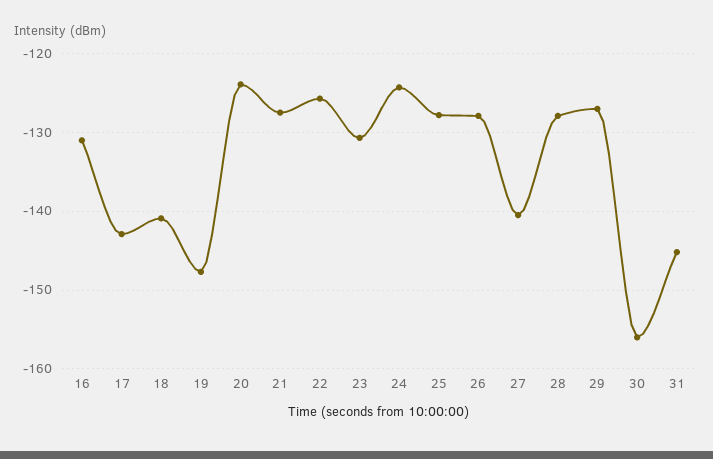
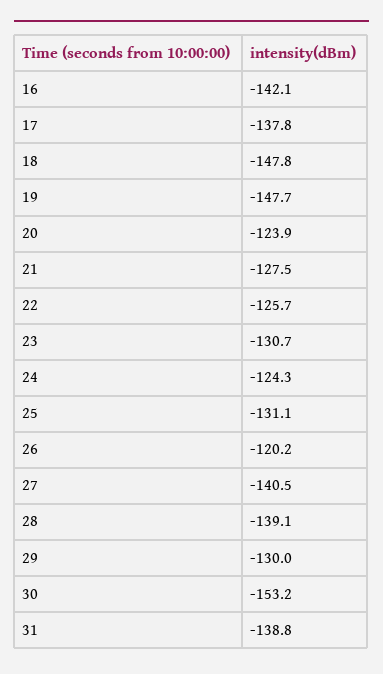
  {
-   "16": -131,
+   "16": -142.1,
-   "17": -143,
+   "17": -137.8,
-   "18": -141,
+   "18": -147.8,
    "19": -147.7,
    "20": -123.9,
    "21": -127.5,
    "22": -125.7,
    "23": -130.7,
    "24": -124.3,
-   "25": -128,
+   "25": -131.1,
-   "26": -128,
+   "26": -120.2,
    "27": -140.5,
-   "28": -128,
+   "28": -139.1,
-   "29": -127,
+   "29": -130,
-   "30": -156,
+   "30": -153.2,
-   "31": -145
+   "31": -138.8
  }

